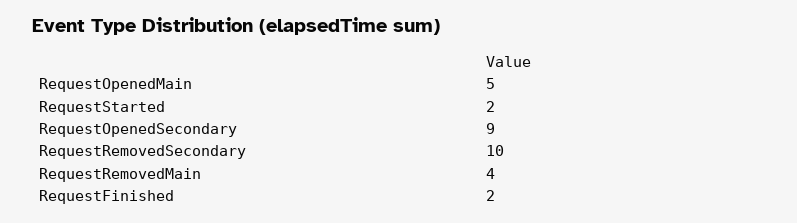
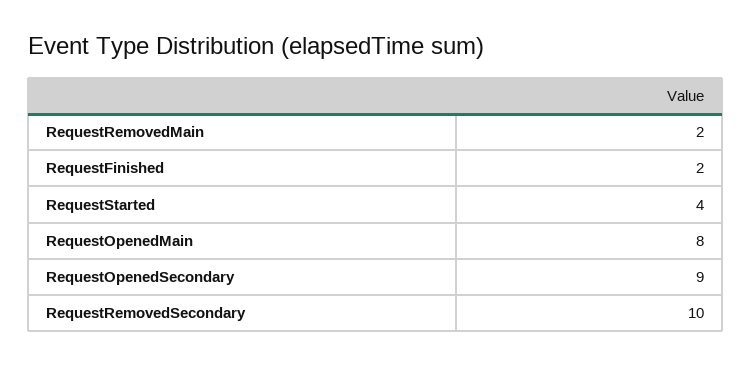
  {
-   "RequestOpenedMain": 5,
+   "RequestOpenedMain": 8,
-   "RequestStarted": 2,
+   "RequestStarted": 4,
    "RequestOpenedSecondary": 9,
    "RequestRemovedSecondary": 10,
-   "RequestRemovedMain": 4,
+   "RequestRemovedMain": 2,
    "RequestFinished": 2
  }

